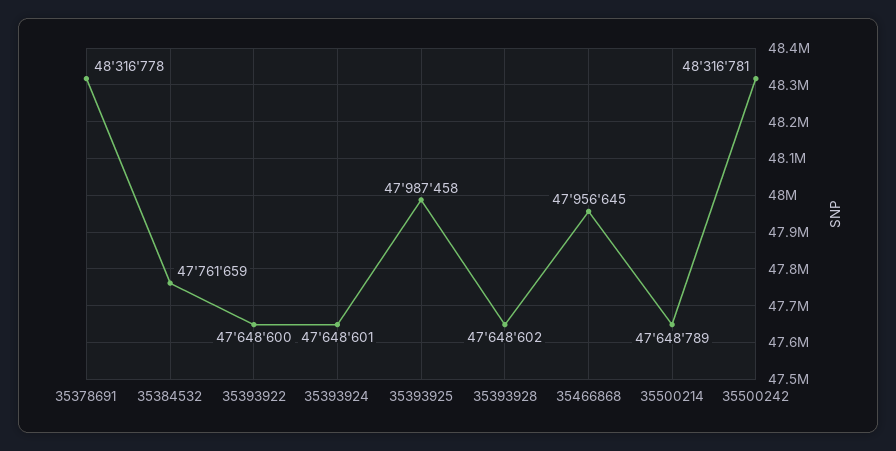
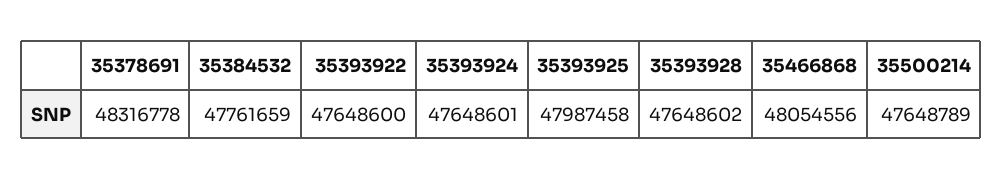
  {
    "35378691": 48316778,
    "35384532": 47761659,
    "35393922": 47648600,
    "35393924": 47648601,
    "35393925": 47987458,
    "35393928": 47648602,
-   "35466868": 47956645,
+   "35466868": 48054556,
-   "35500214": 47648789,
+   "35500214": 47648789
-   "35500242": 48316781
  }

